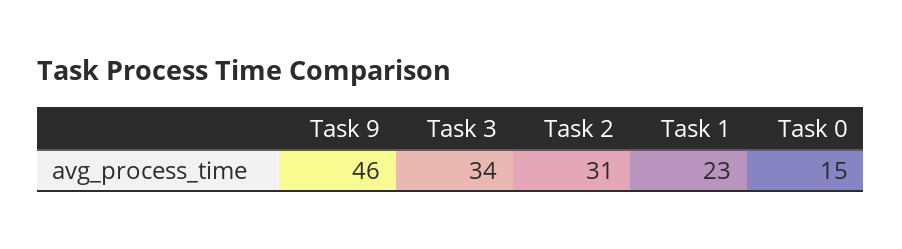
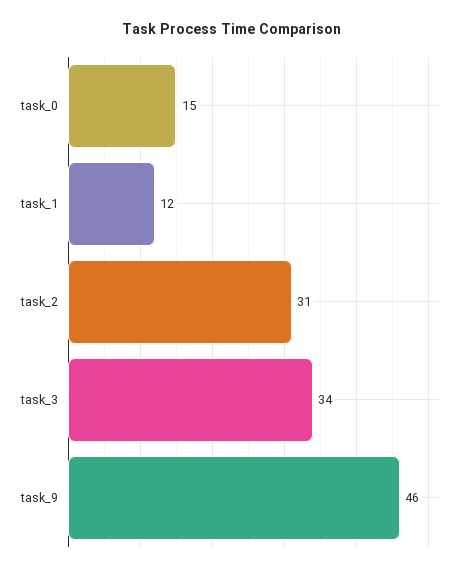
  {
    "Task 9": 46,
    "Task 3": 34,
    "Task 2": 31,
-   "Task 1": 23,
+   "Task 1": 12,
    "Task 0": 15
  }

